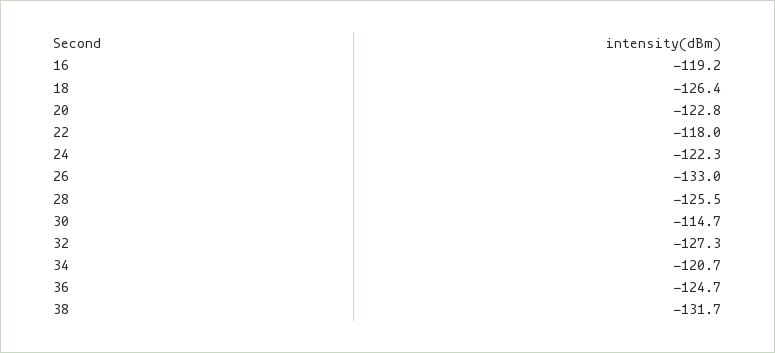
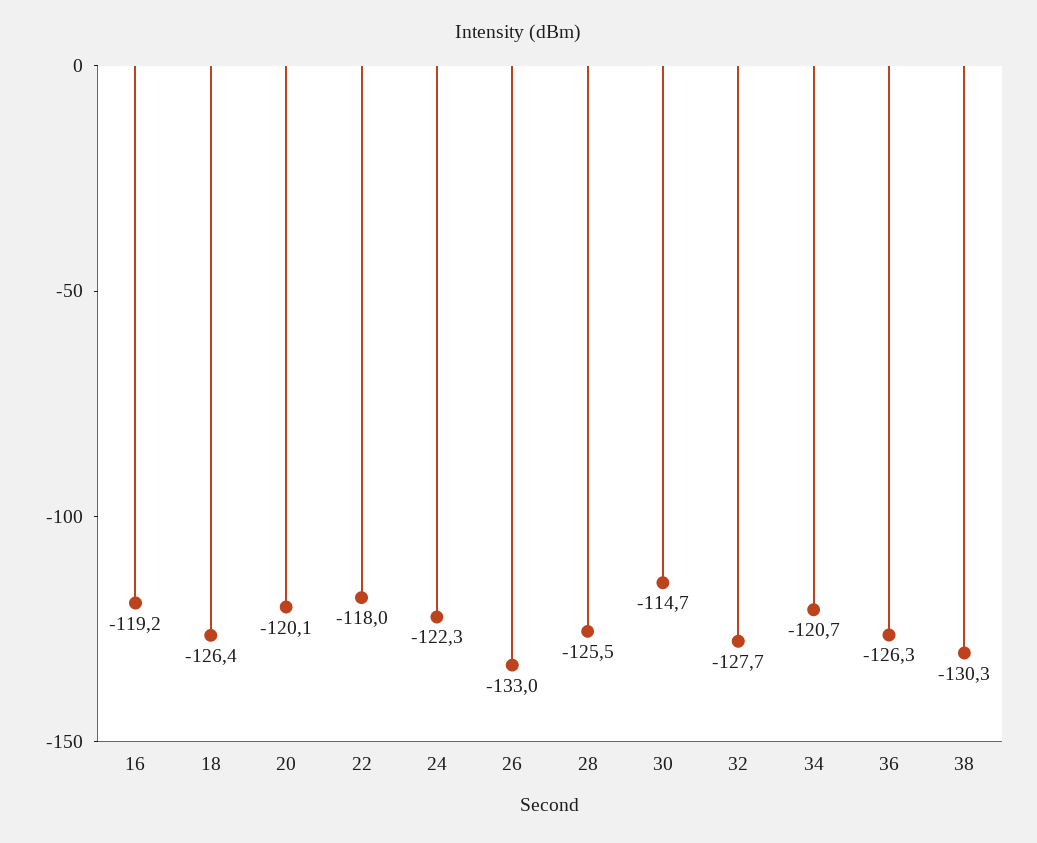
  {
    "16": -119.2,
    "18": -126.4,
-   "20": -122.8,
+   "20": -120.1,
    "22": -118,
    "24": -122.3,
    "26": -133,
    "28": -125.5,
    "30": -114.7,
-   "32": -127.3,
+   "32": -127.7,
    "34": -120.7,
-   "36": -124.7,
+   "36": -126.3,
-   "38": -131.7
+   "38": -130.3
  }

